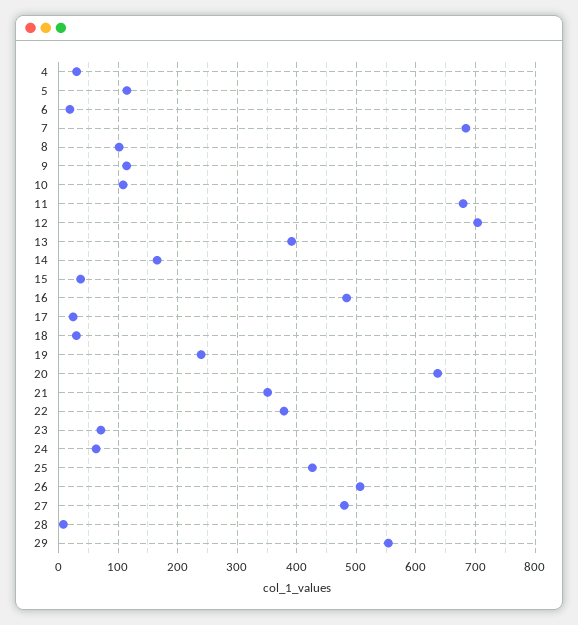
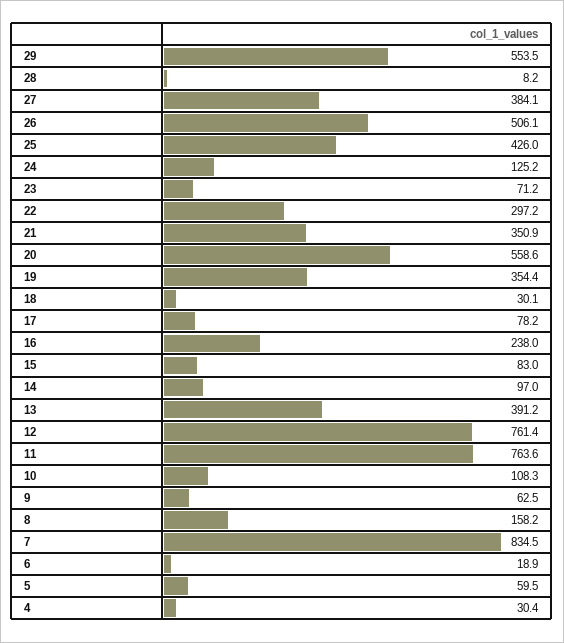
  {
    "4": 30.4,
-   "5": 120,
+   "5": 59.5,
    "6": 18.9,
-   "7": 680,
+   "7": 834.5,
-   "8": 100,
+   "8": 158.2,
-   "9": 120,
+   "9": 62.5,
    "10": 108.3,
-   "11": 680,
+   "11": 763.6,
-   "12": 700,
+   "12": 761.4,
    "13": 391.2,
-   "14": 160,
+   "14": 97,
-   "15": 40,
+   "15": 83,
-   "16": 480,
+   "16": 238,
-   "17": 20,
+   "17": 78.2,
    "18": 30.1,
-   "19": 240,
+   "19": 354.4,
-   "20": 640,
+   "20": 558.6,
    "21": 350.9,
-   "22": 380,
+   "22": 297.2,
    "23": 71.2,
-   "24": 60,
+   "24": 125.2,
    "25": 426,
    "26": 506.1,
-   "27": 480,
+   "27": 384.1,
    "28": 8.2,
    "29": 553.5
  }

